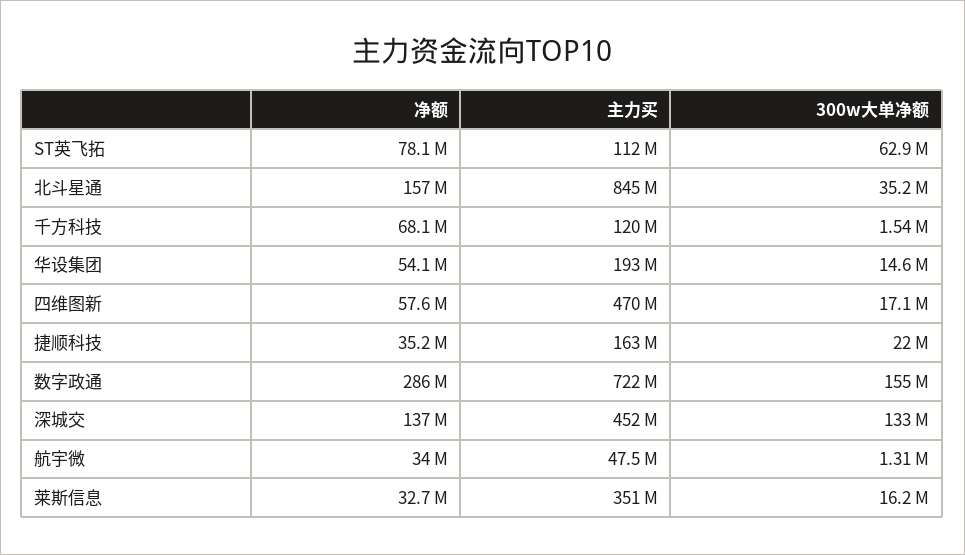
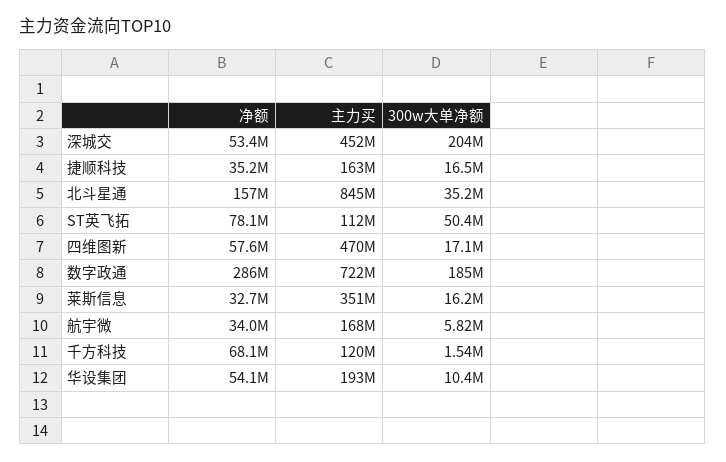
  {
    "净额": {
      "ST英飞拓": 78100000,
      "北斗星通": 157000000,
      "千方科技": 68100000,
      "华设集团": 54100000,
      "四维图新": 57600000,
      "捷顺科技": 35200000,
      "数字政通": 286000000,
-     "深城交": 137000000,
+     "深城交": 53400000,
      "航宇微": 34000000,
      "莱斯信息": 32700000
    },
    "主力买": {
      "ST英飞拓": 112000000,
      "北斗星通": 845000000,
      "千方科技": 120000000,
      "华设集团": 193000000,
      "四维图新": 470000000,
      "捷顺科技": 163000000,
      "数字政通": 722000000,
      "深城交": 452000000,
-     "航宇微": 47500000,
+     "航宇微": 168000000,
      "莱斯信息": 351000000
    },
    "300w大单净额": {
-     "ST英飞拓": 62900000,
+     "ST英飞拓": 50400000,
      "北斗星通": 35200000,
      "千方科技": 1540000,
-     "华设集团": 14600000,
+     "华设集团": 10400000,
      "四维图新": 17100000,
-     "捷顺科技": 22000000,
+     "捷顺科技": 16500000,
-     "数字政通": 155000000,
+     "数字政通": 185000000,
-     "深城交": 133000000,
+     "深城交": 204000000,
-     "航宇微": 1310000,
+     "航宇微": 5820000,
      "莱斯信息": 16200000
    }
  }

